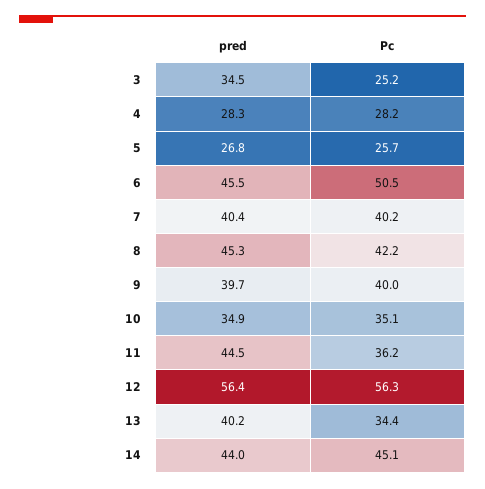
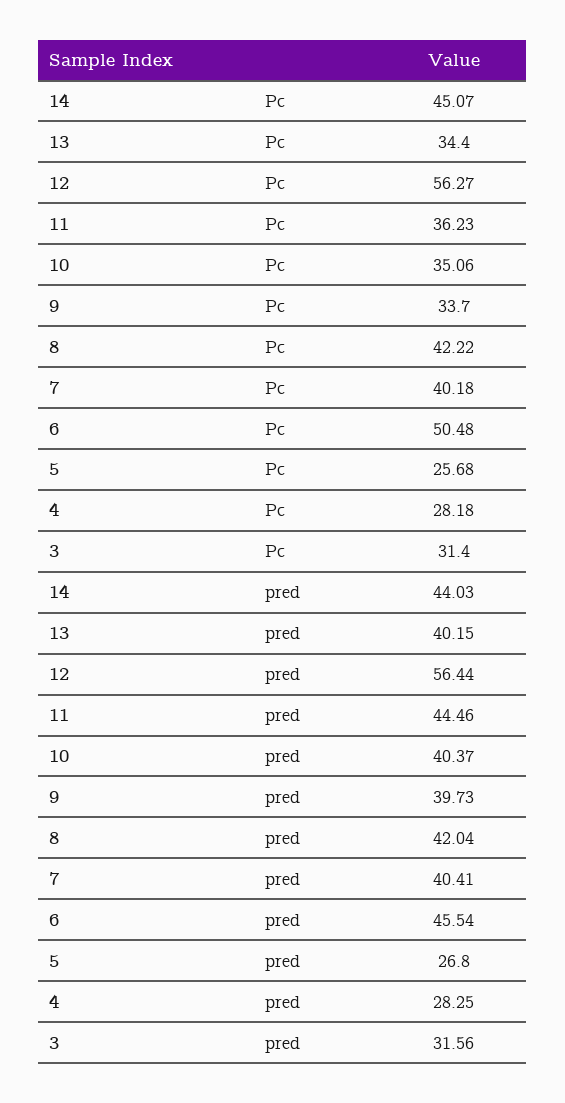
  {
    "pred": {
-     "3": 34.5,
+     "3": 31.56,
      "4": 28.25,
      "5": 26.8,
      "6": 45.54,
      "7": 40.41,
-     "8": 45.3,
+     "8": 42.04,
      "9": 39.73,
-     "10": 34.9,
+     "10": 40.37,
      "11": 44.46,
      "12": 56.44,
      "13": 40.15,
      "14": 44.03
    },
    "Pc": {
-     "3": 25.2,
+     "3": 31.4,
      "4": 28.18,
      "5": 25.68,
      "6": 50.48,
      "7": 40.18,
      "8": 42.22,
-     "9": 40,
+     "9": 33.7,
      "10": 35.06,
      "11": 36.23,
      "12": 56.27,
      "13": 34.4,
      "14": 45.07
    }
  }

